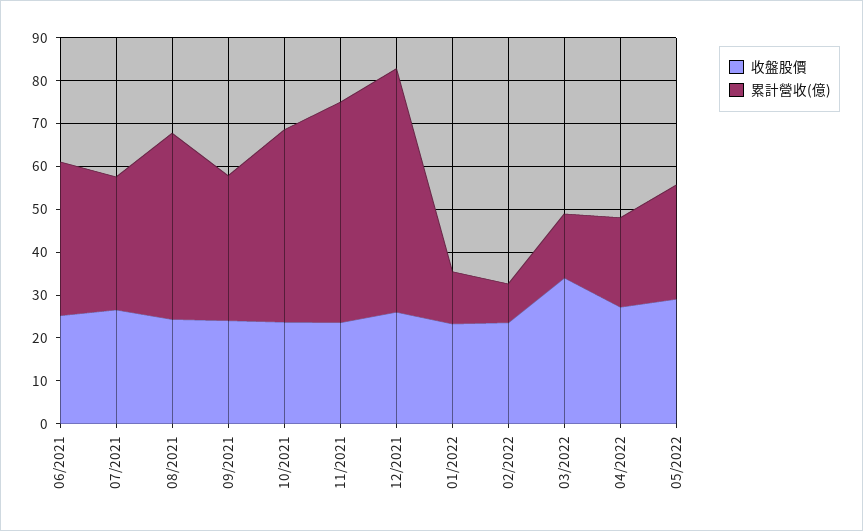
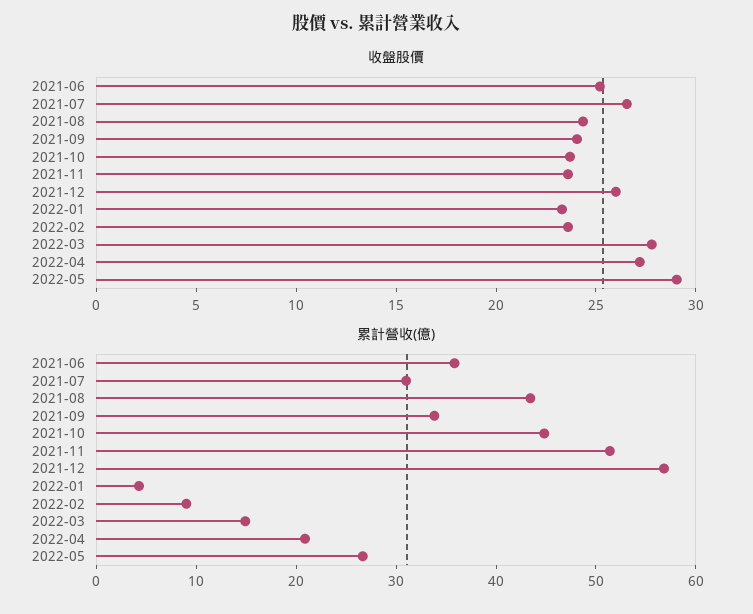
  {
    "收盤股價": {
      "06/2021": 25,
      "07/2021": 27,
      "08/2021": 24,
      "09/2021": 24,
      "10/2021": 24,
      "11/2021": 24,
      "12/2021": 26,
      "01/2022": 23,
      "02/2022": 24,
-     "03/2022": 34,
+     "03/2022": 28,
      "04/2022": 27,
      "05/2022": 29
    },
    "累計營收(億)": {
      "06/2021": 36,
      "07/2021": 32,
      "08/2021": 44,
      "09/2021": 34,
      "10/2021": 44,
      "11/2021": 52,
      "12/2021": 56,
-     "01/2022": 12,
+     "01/2022": 4,
      "02/2022": 10,
      "03/2022": 14,
      "04/2022": 20,
      "05/2022": 26
    }
  }

